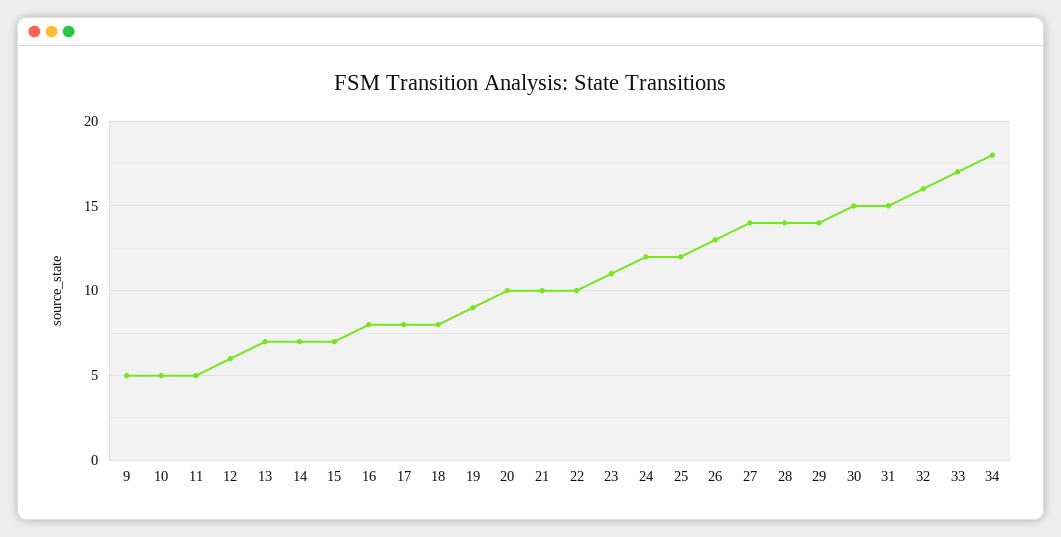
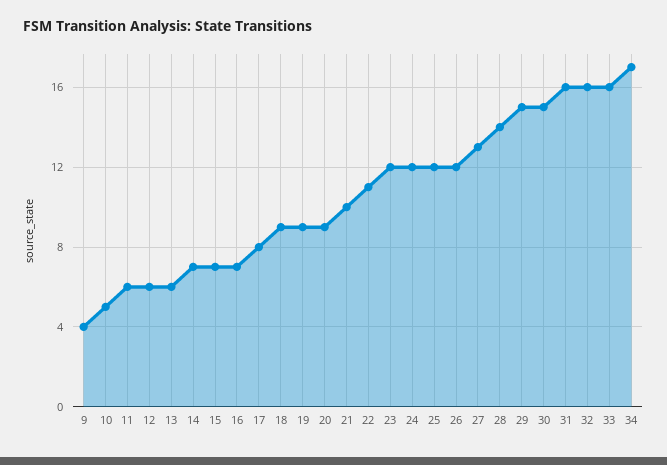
  {
-   "9": 5,
+   "9": 4,
    "10": 5,
-   "11": 5,
+   "11": 6,
    "12": 6,
-   "13": 7,
+   "13": 6,
    "14": 7,
    "15": 7,
-   "16": 8,
+   "16": 7,
    "17": 8,
-   "18": 8,
+   "18": 9,
    "19": 9,
-   "20": 10,
+   "20": 9,
    "21": 10,
-   "22": 10,
+   "22": 11,
-   "23": 11,
+   "23": 12,
    "24": 12,
    "25": 12,
-   "26": 13,
+   "26": 12,
-   "27": 14,
+   "27": 13,
    "28": 14,
-   "29": 14,
+   "29": 15,
    "30": 15,
-   "31": 15,
+   "31": 16,
    "32": 16,
-   "33": 17,
+   "33": 16,
-   "34": 18
+   "34": 17
  }

